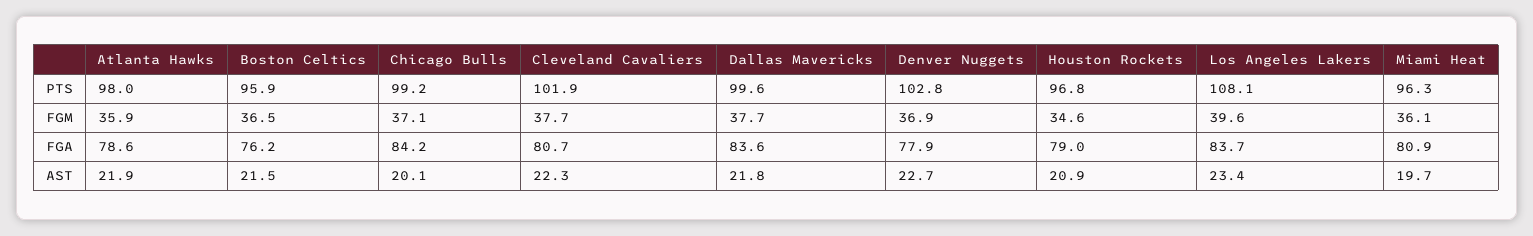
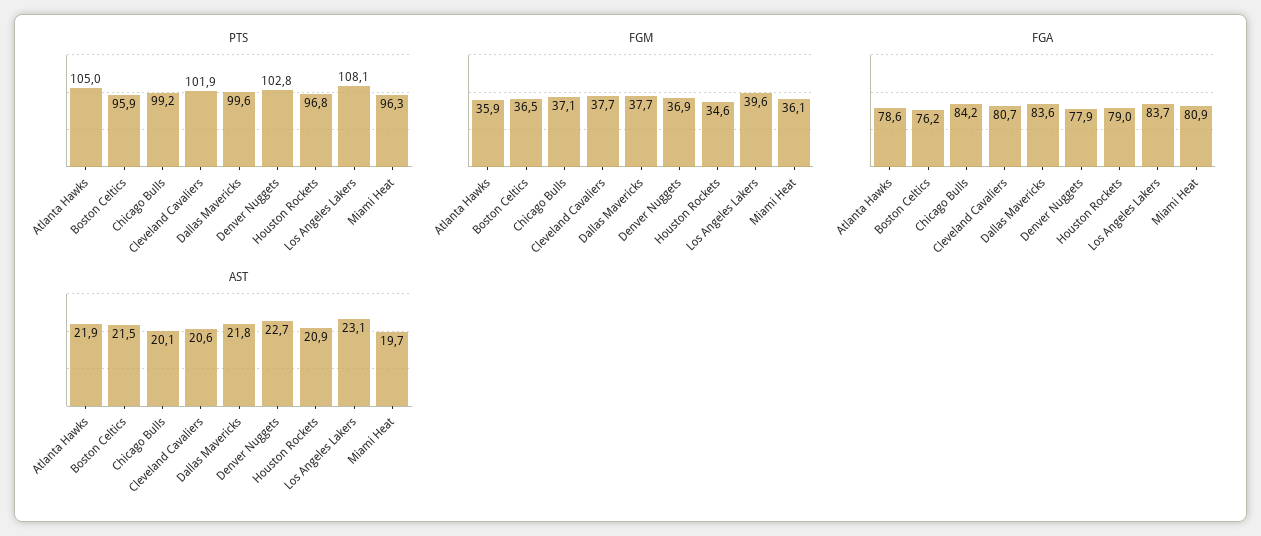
  {
    "PTS": {
-     "Atlanta Hawks": 98,
+     "Atlanta Hawks": 105,
      "Boston Celtics": 95.9,
      "Chicago Bulls": 99.2,
      "Cleveland Cavaliers": 101.9,
      "Dallas Mavericks": 99.6,
      "Denver Nuggets": 102.8,
      "Houston Rockets": 96.8,
      "Los Angeles Lakers": 108.1,
      "Miami Heat": 96.3
    },
    "FGM": {
      "Atlanta Hawks": 35.9,
      "Boston Celtics": 36.5,
      "Chicago Bulls": 37.1,
      "Cleveland Cavaliers": 37.7,
      "Dallas Mavericks": 37.7,
      "Denver Nuggets": 36.9,
      "Houston Rockets": 34.6,
      "Los Angeles Lakers": 39.6,
      "Miami Heat": 36.1
    },
    "FGA": {
      "Atlanta Hawks": 78.6,
      "Boston Celtics": 76.2,
      "Chicago Bulls": 84.2,
      "Cleveland Cavaliers": 80.7,
      "Dallas Mavericks": 83.6,
      "Denver Nuggets": 77.9,
      "Houston Rockets": 79,
      "Los Angeles Lakers": 83.7,
      "Miami Heat": 80.9
    },
    "AST": {
      "Atlanta Hawks": 21.9,
      "Boston Celtics": 21.5,
      "Chicago Bulls": 20.1,
-     "Cleveland Cavaliers": 22.3,
+     "Cleveland Cavaliers": 20.6,
      "Dallas Mavericks": 21.8,
      "Denver Nuggets": 22.7,
      "Houston Rockets": 20.9,
-     "Los Angeles Lakers": 23.4,
+     "Los Angeles Lakers": 23.1,
      "Miami Heat": 19.7
    }
  }

